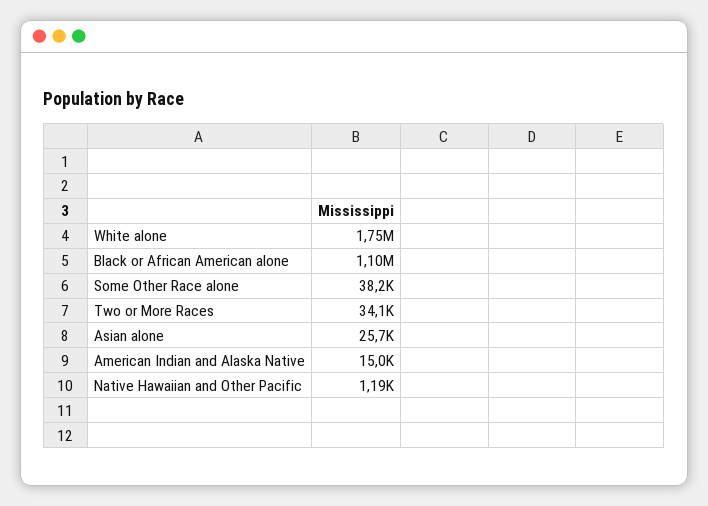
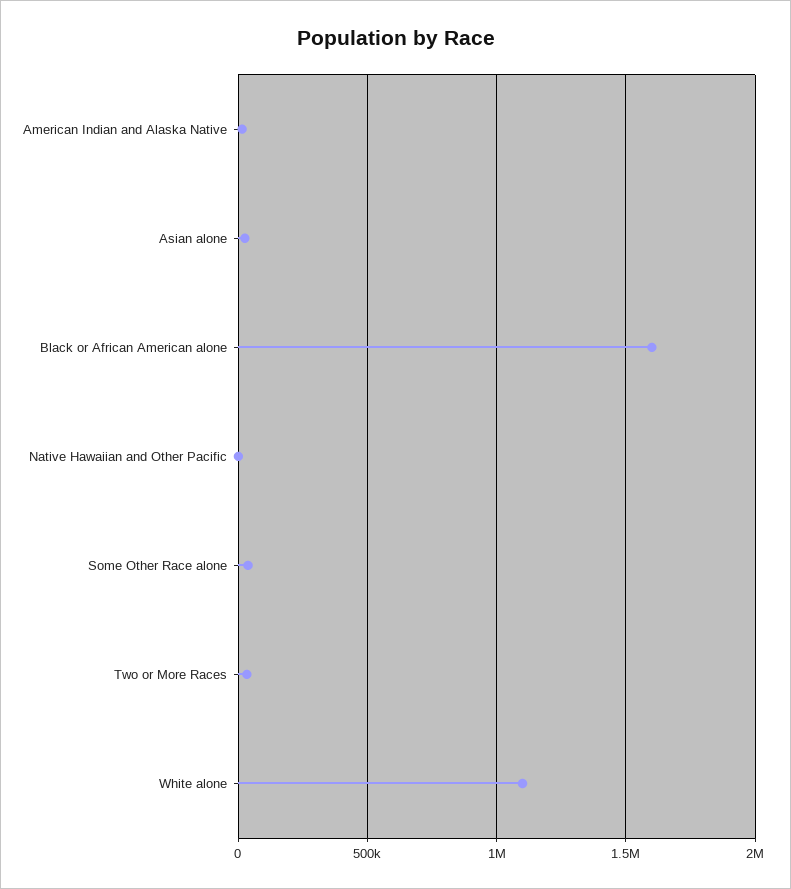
  {
-   "White alone": 1750000,
+   "White alone": 1100000,
-   "Black or African American alone": 1100000,
+   "Black or African American alone": 1600000,
    "Some Other Race alone": 38200,
    "Two or More Races": 34100,
    "Asian alone": 25700,
    "American Indian and Alaska Native": 15000,
    "Native Hawaiian and Other Pacific": 1190
  }

